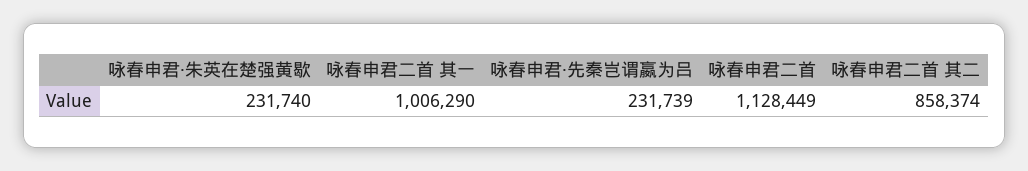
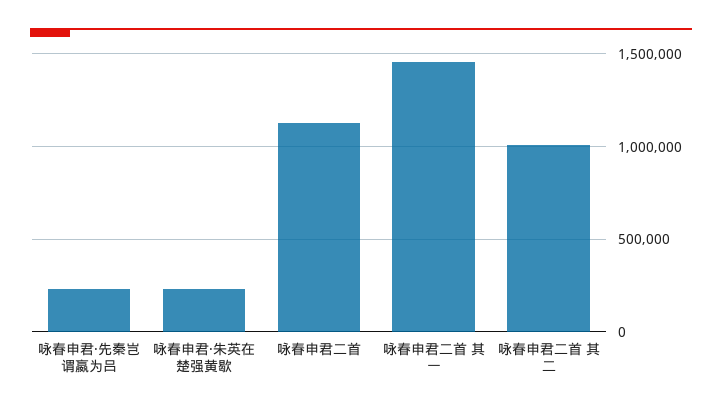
  {
    "咏春申君·朱英在楚强黄歇": 231740,
-   "咏春申君二首 其一": 1006290,
+   "咏春申君二首 其一": 1450000,
    "咏春申君·先秦岂谓嬴为吕": 231739,
    "咏春申君二首": 1128449,
-   "咏春申君二首 其二": 858374
+   "咏春申君二首 其二": 1000000
  }

